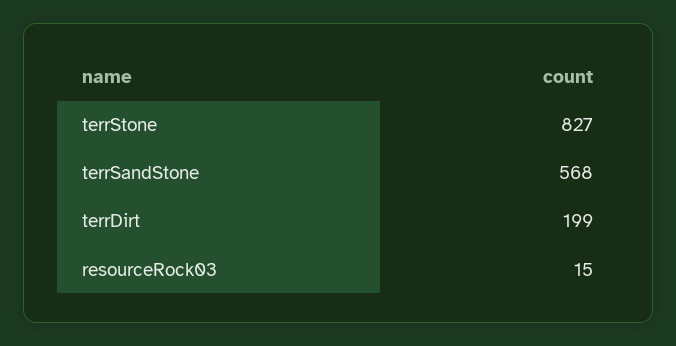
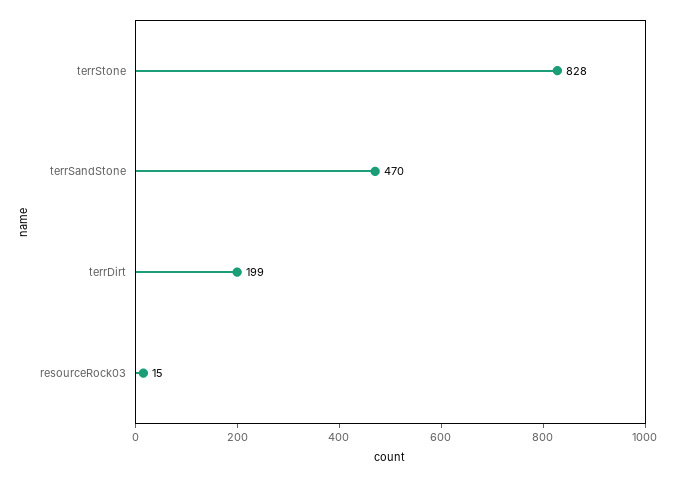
  {
-   "terrStone": 827,
+   "terrStone": 828,
-   "terrSandStone": 568,
+   "terrSandStone": 470,
    "terrDirt": 199,
    "resourceRock03": 15
  }

